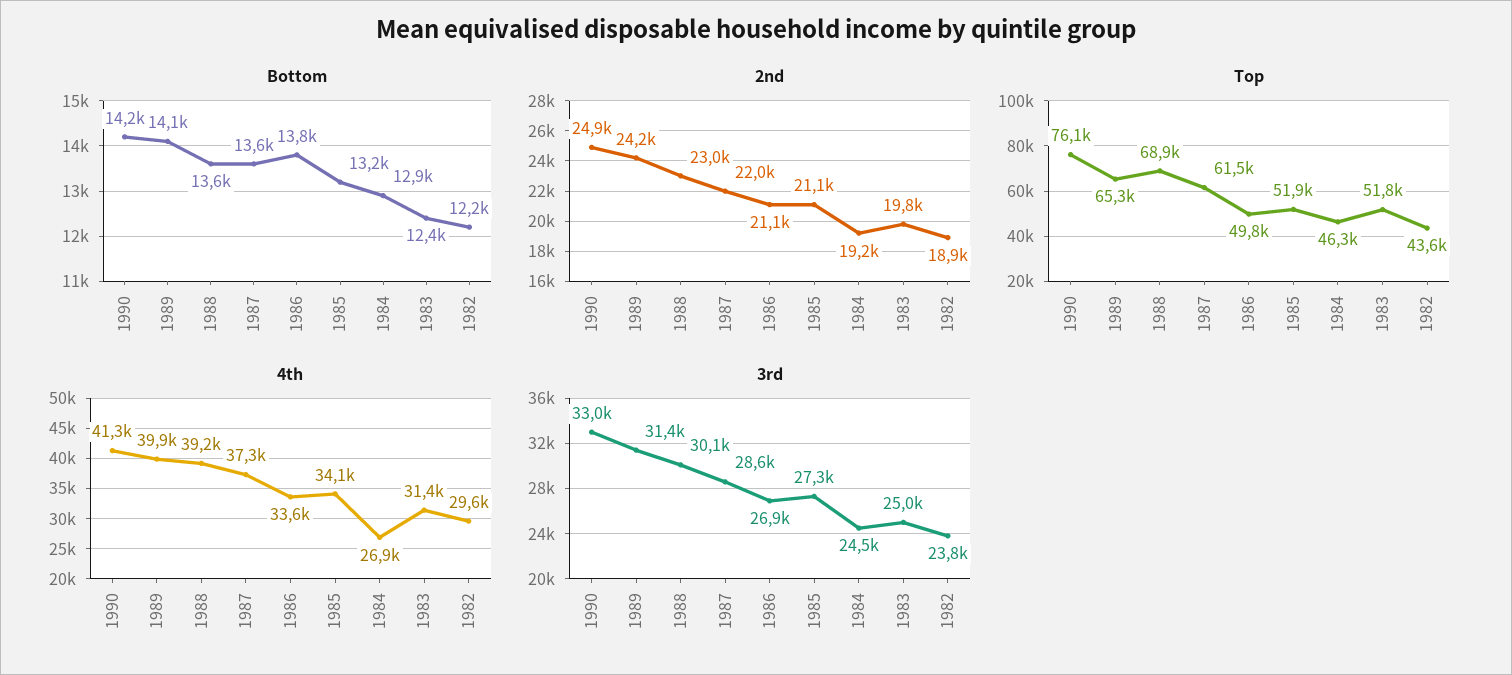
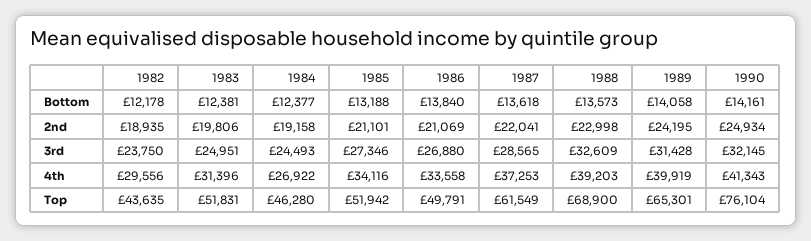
  {
    "Bottom": {
      "1990": 14161,
      "1989": 14058,
      "1988": 13573,
      "1987": 13618,
      "1986": 13840,
      "1985": 13188,
-     "1984": 12900,
+     "1984": 12377,
      "1983": 12381,
      "1982": 12178
    },
    "2nd": {
      "1990": 24934,
      "1989": 24195,
      "1988": 22998,
      "1987": 22041,
      "1986": 21069,
      "1985": 21101,
      "1984": 19158,
      "1983": 19806,
      "1982": 18935
    },
    "Top": {
      "1990": 76104,
      "1989": 65301,
      "1988": 68900,
      "1987": 61549,
      "1986": 49791,
      "1985": 51942,
      "1984": 46280,
      "1983": 51831,
      "1982": 43635
    },
    "4th": {
      "1990": 41343,
      "1989": 39919,
      "1988": 39203,
      "1987": 37253,
      "1986": 33558,
      "1985": 34116,
      "1984": 26922,
      "1983": 31396,
      "1982": 29556
    },
    "3rd": {
-     "1990": 33000,
+     "1990": 32145,
      "1989": 31428,
-     "1988": 30100,
+     "1988": 32609,
      "1987": 28565,
      "1986": 26880,
      "1985": 27346,
      "1984": 24493,
      "1983": 24951,
      "1982": 23750
    }
  }

